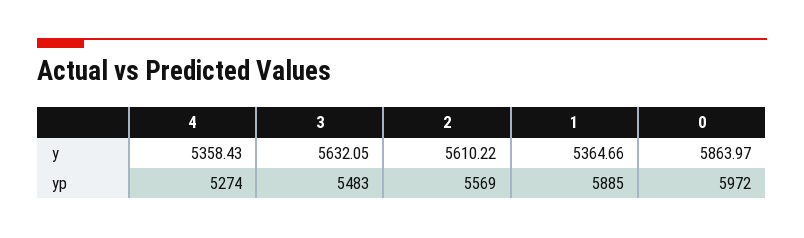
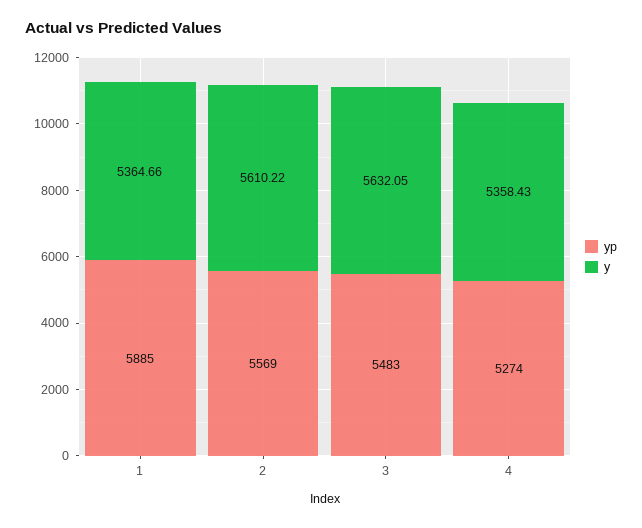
  {
    "y": {
      "4": 5358.43,
      "3": 5632.05,
      "2": 5610.22,
-     "1": 5364.66,
+     "1": 5364.66
-     "0": 5863.97
    },
    "yp": {
      "4": 5274,
      "3": 5483,
      "2": 5569,
-     "1": 5885,
+     "1": 5885
-     "0": 5972
    }
  }

